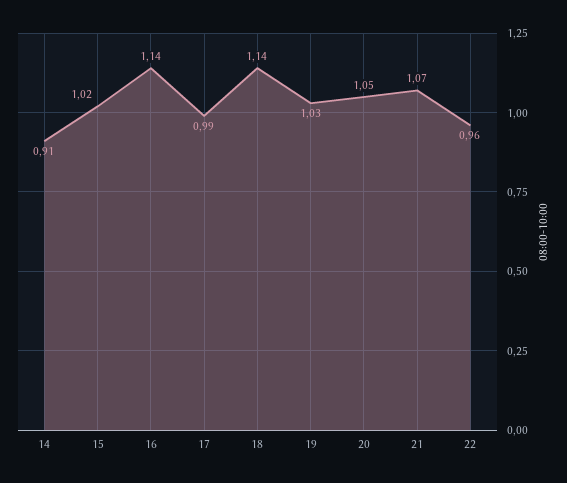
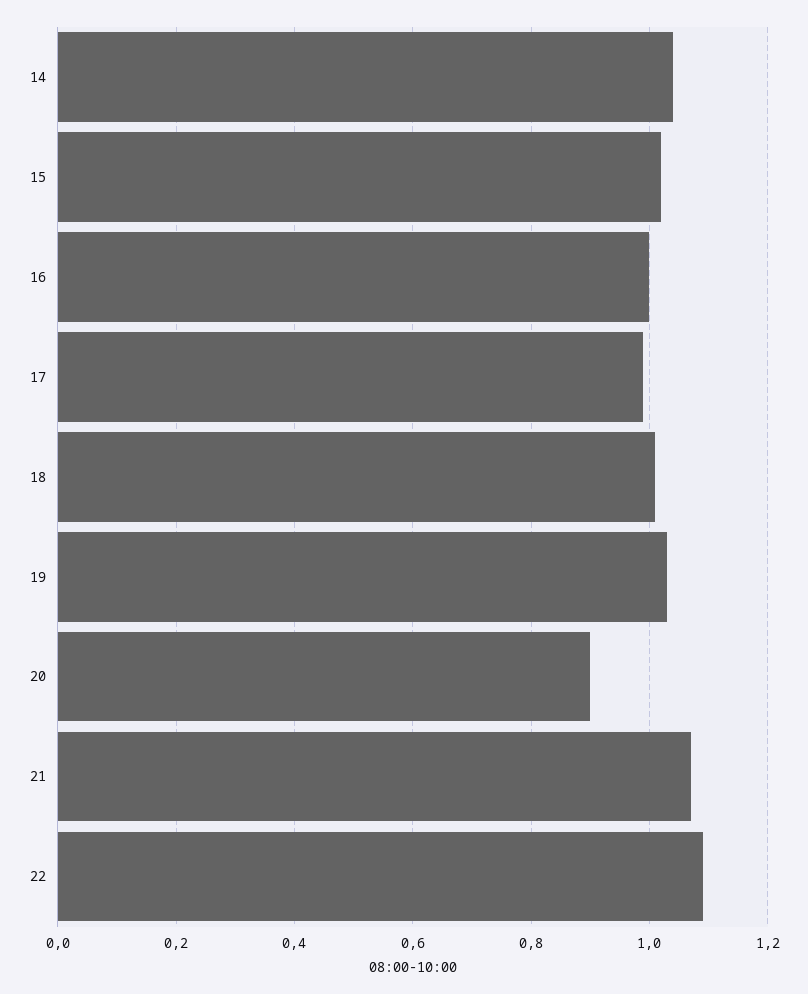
  {
-   "14": 0.91,
+   "14": 1.05,
    "15": 1.02,
-   "16": 1.14,
+   "16": 1,
    "17": 0.99,
-   "18": 1.14,
+   "18": 1,
    "19": 1.03,
-   "20": 1.05,
+   "20": 0.9,
    "21": 1.07,
-   "22": 0.96
+   "22": 1.1
  }

